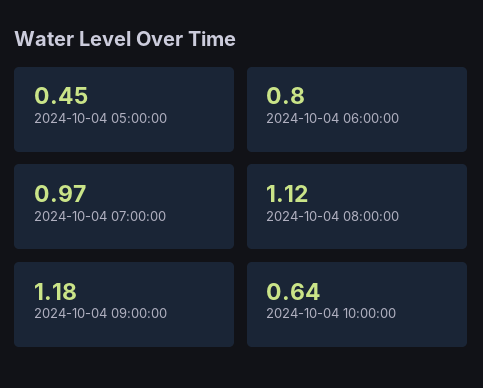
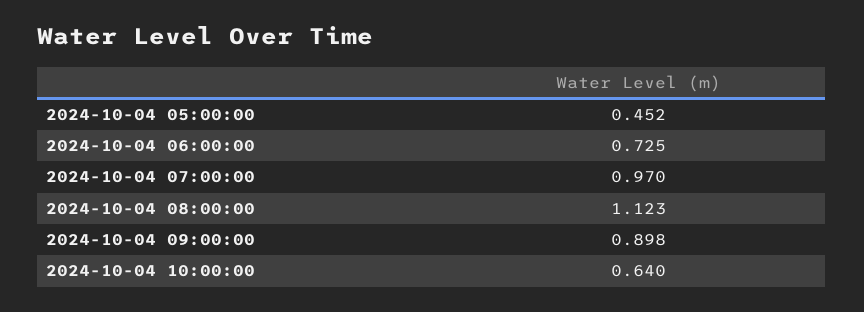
  {
    "2024-10-04 05:00:00": 0.452,
-   "2024-10-04 06:00:00": 0.8,
+   "2024-10-04 06:00:00": 0.725,
    "2024-10-04 07:00:00": 0.97,
    "2024-10-04 08:00:00": 1.123,
-   "2024-10-04 09:00:00": 1.18,
+   "2024-10-04 09:00:00": 0.898,
    "2024-10-04 10:00:00": 0.64
  }

